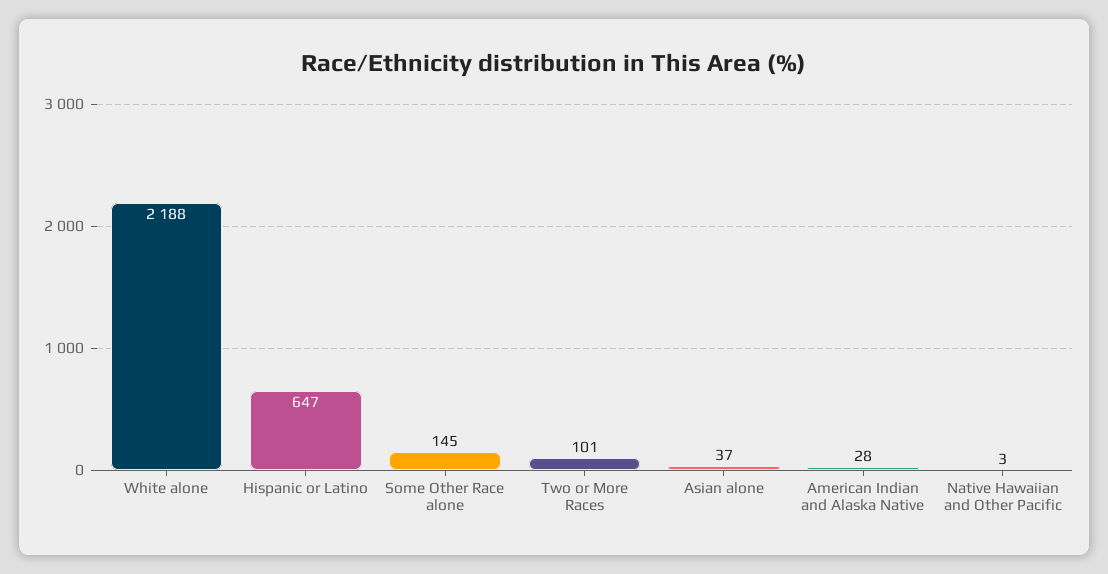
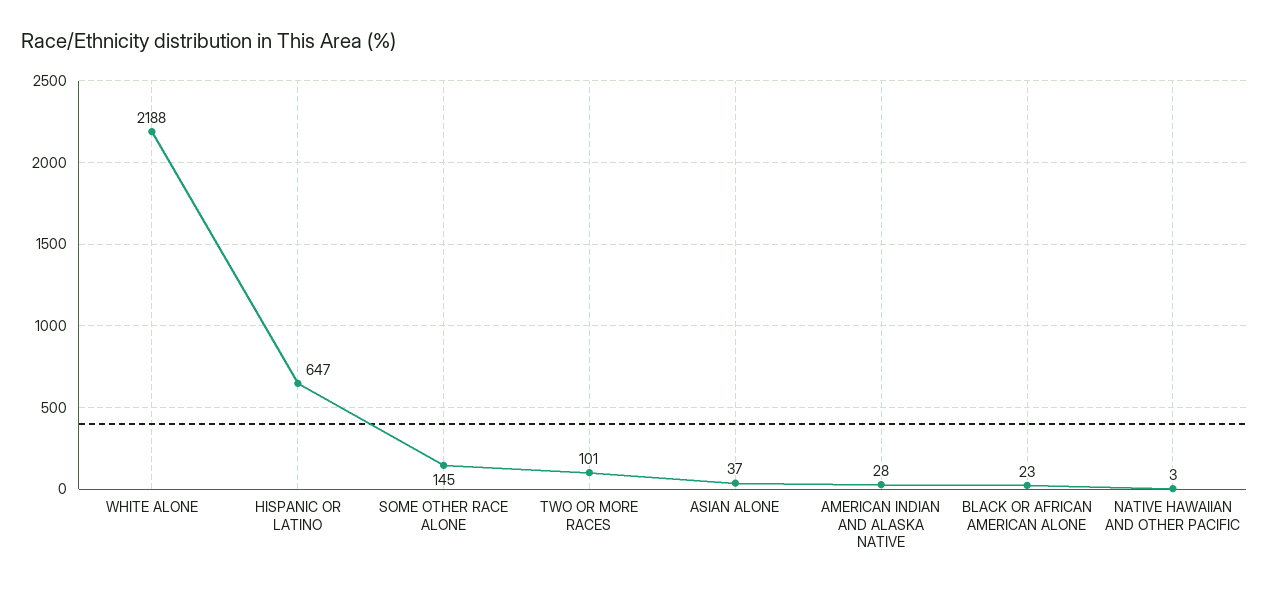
  {
    "White alone": 2188,
    "Hispanic or Latino": 647,
    "Some Other Race alone": 145,
    "Two or More Races": 101,
    "Asian alone": 37,
    "American Indian and Alaska Native": 28,
-   "Native Hawaiian and Other Pacific": 3
+   "Native Hawaiian and Other Pacific": 3,
+   "BLACK OR AFRICAN AMERICAN ALONE": 23
  }

